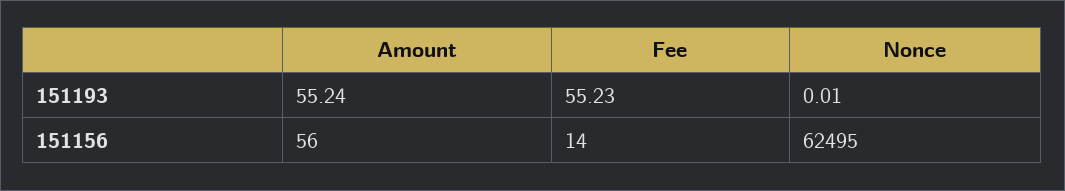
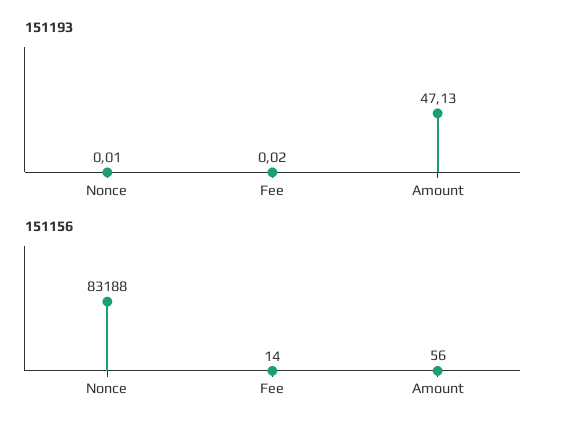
  {
    "151193": {
-     "Amount": 55.24,
+     "Amount": 47.13,
-     "Fee": 55.23,
+     "Fee": 0.02,
      "Nonce": 0.01
    },
    "151156": {
      "Amount": 56,
      "Fee": 14,
-     "Nonce": 62495
+     "Nonce": 83188
    }
  }

